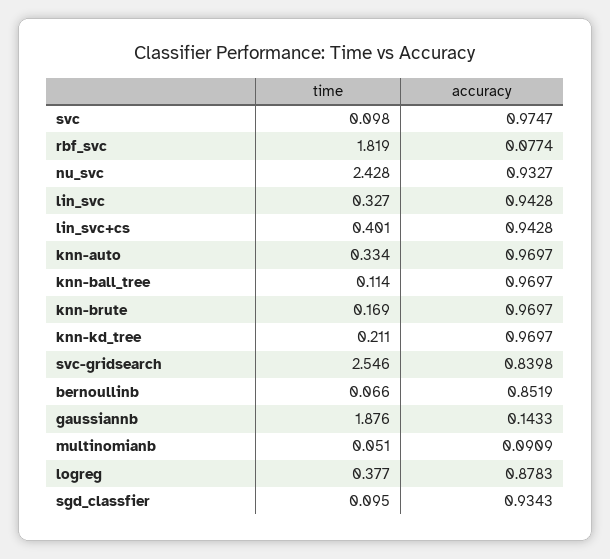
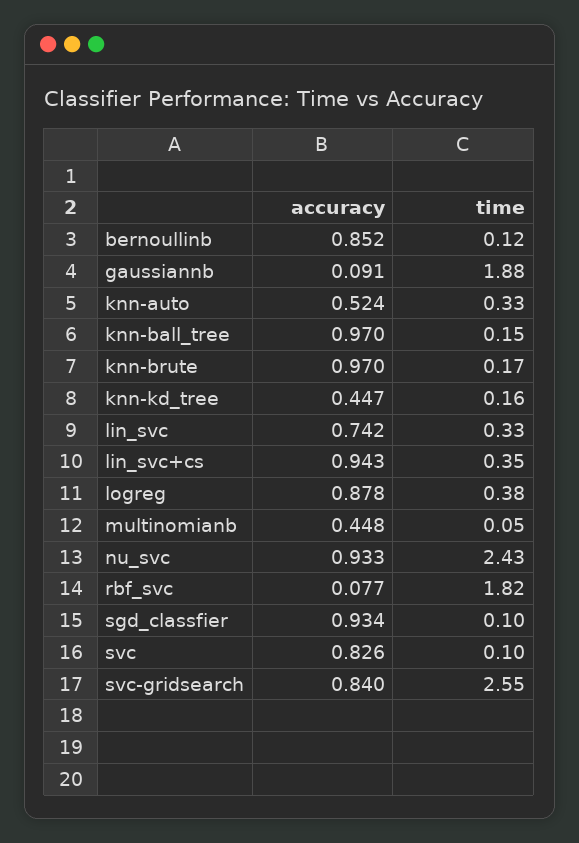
  {
    "time": {
      "svc": 0.098,
      "rbf_svc": 1.819,
      "nu_svc": 2.428,
      "lin_svc": 0.327,
-     "lin_svc+cs": 0.401,
+     "lin_svc+cs": 0.35,
      "knn-auto": 0.334,
-     "knn-ball_tree": 0.114,
+     "knn-ball_tree": 0.15,
      "knn-brute": 0.169,
-     "knn-kd_tree": 0.211,
+     "knn-kd_tree": 0.16,
      "svc-gridsearch": 2.546,
-     "bernoullinb": 0.066,
+     "bernoullinb": 0.12,
      "gaussiannb": 1.876,
      "multinomianb": 0.051,
      "logreg": 0.377,
      "sgd_classfier": 0.095
    },
    "accuracy": {
-     "svc": 0.9747,
+     "svc": 0.826,
      "rbf_svc": 0.0774,
      "nu_svc": 0.9327,
-     "lin_svc": 0.9428,
+     "lin_svc": 0.742,
      "lin_svc+cs": 0.9428,
-     "knn-auto": 0.9697,
+     "knn-auto": 0.524,
      "knn-ball_tree": 0.9697,
      "knn-brute": 0.9697,
-     "knn-kd_tree": 0.9697,
+     "knn-kd_tree": 0.447,
      "svc-gridsearch": 0.8398,
      "bernoullinb": 0.8519,
-     "gaussiannb": 0.1433,
+     "gaussiannb": 0.091,
-     "multinomianb": 0.0909,
+     "multinomianb": 0.448,
      "logreg": 0.8783,
      "sgd_classfier": 0.9343
    }
  }

